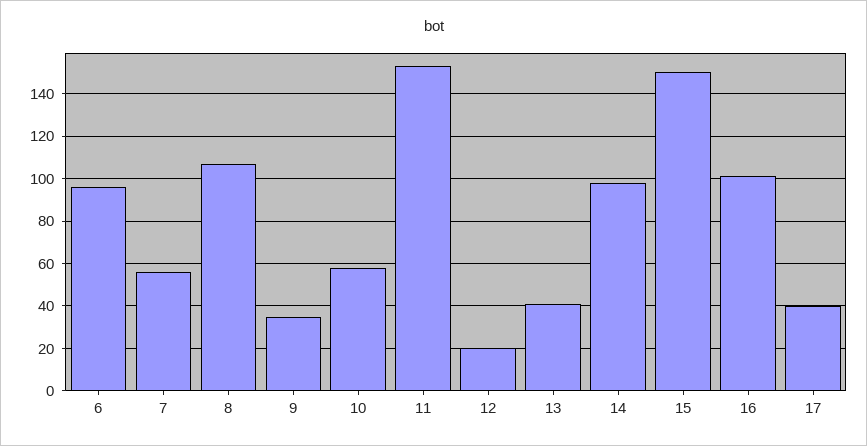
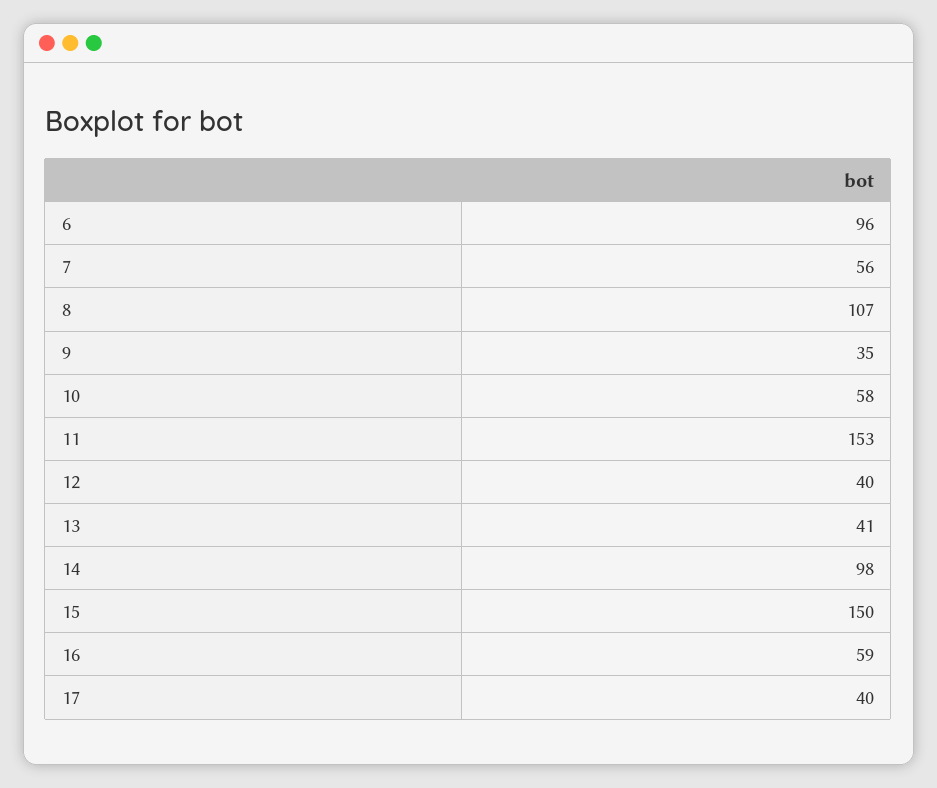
  {
    "6": 96,
    "7": 56,
    "8": 107,
    "9": 35,
    "10": 58,
    "11": 153,
-   "12": 20,
+   "12": 40,
    "13": 41,
    "14": 98,
    "15": 150,
-   "16": 100,
+   "16": 59,
    "17": 40
  }

